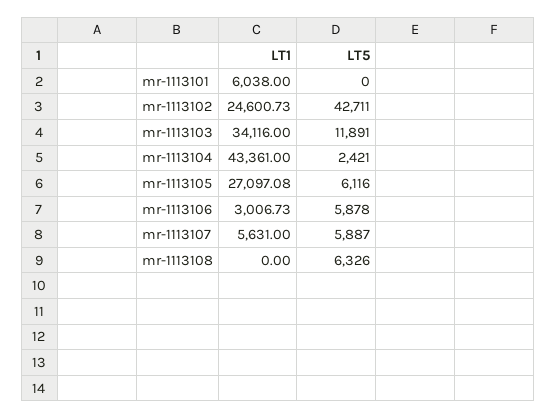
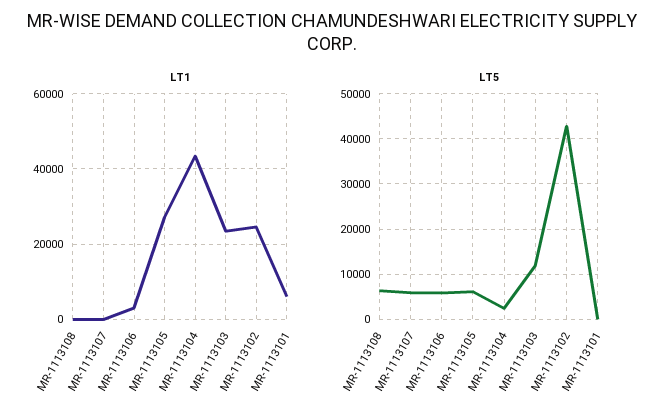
  {
    "LT1": {
      "mr-1113101": 6038,
      "mr-1113102": 24600.73,
-     "mr-1113103": 34116,
+     "mr-1113103": 24000,
      "mr-1113104": 43361,
      "mr-1113105": 27097.08,
      "mr-1113106": 3006.73,
-     "mr-1113107": 5631,
+     "mr-1113107": 0,
      "mr-1113108": 0
    },
    "LT5": {
      "mr-1113101": 0,
      "mr-1113102": 42711,
      "mr-1113103": 11891,
      "mr-1113104": 2421,
      "mr-1113105": 6116,
      "mr-1113106": 5878,
      "mr-1113107": 5887,
      "mr-1113108": 6326
    }
  }

